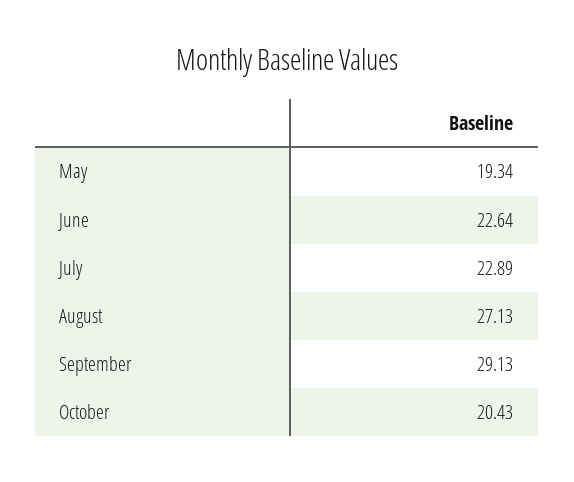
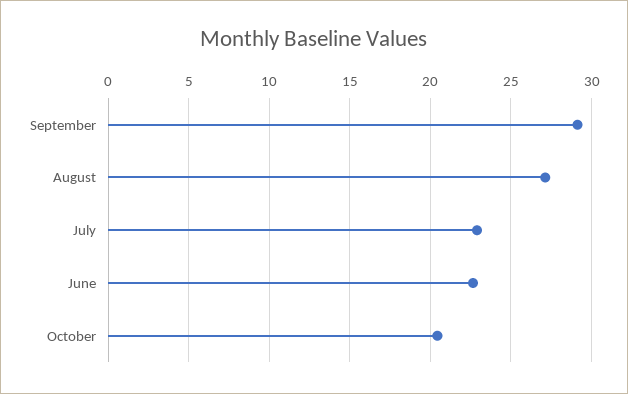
  {
-   "May": 19.34,
    "June": 22.64,
    "July": 22.89,
    "August": 27.13,
    "September": 29.13,
    "October": 20.43
  }

